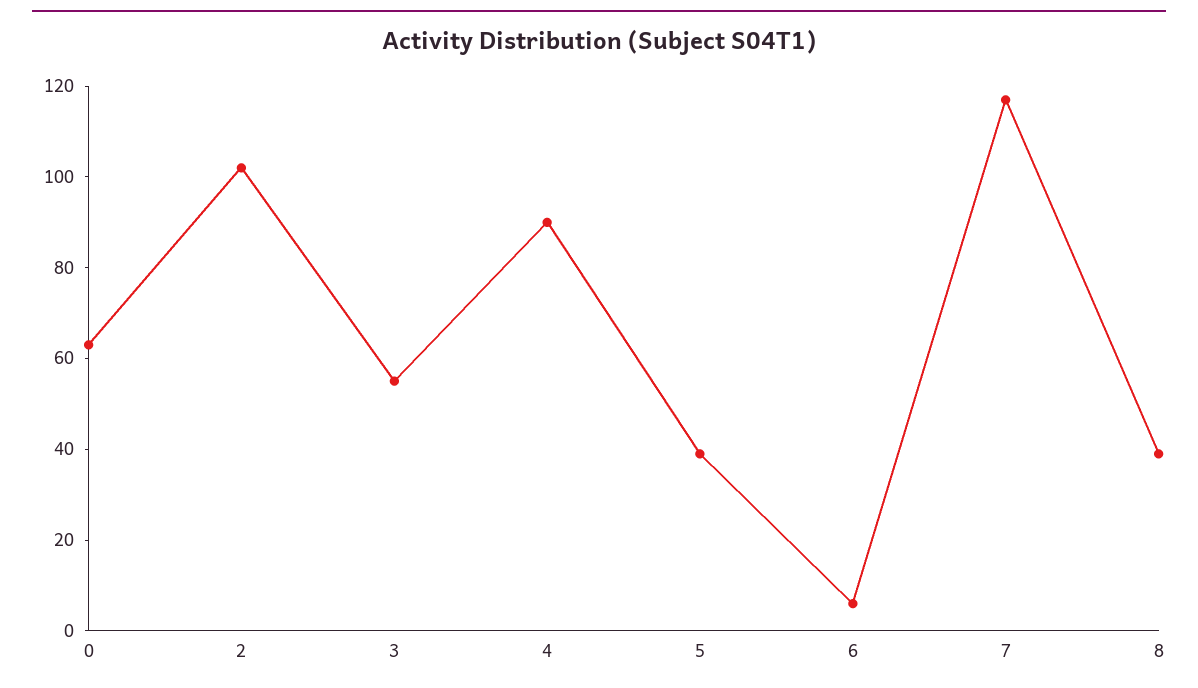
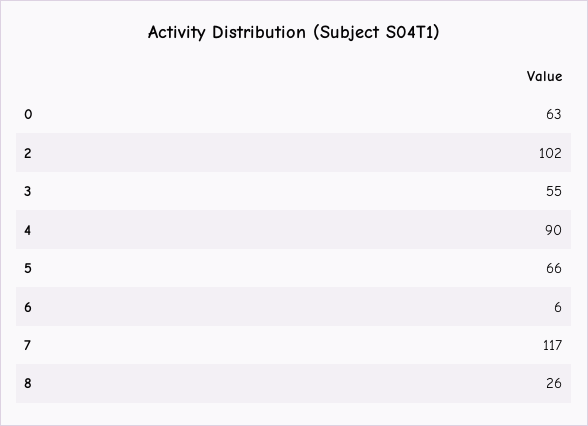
  {
    "0": 63,
    "2": 102,
    "3": 55,
    "4": 90,
-   "5": 40,
+   "5": 66,
    "6": 6,
    "7": 117,
-   "8": 40
+   "8": 26
  }

